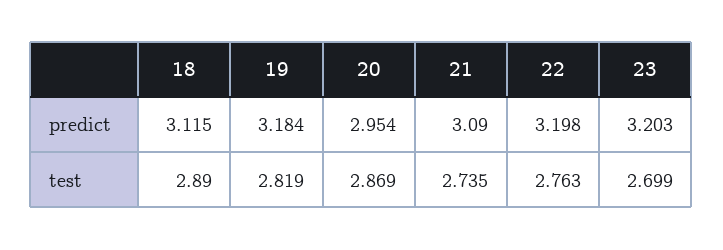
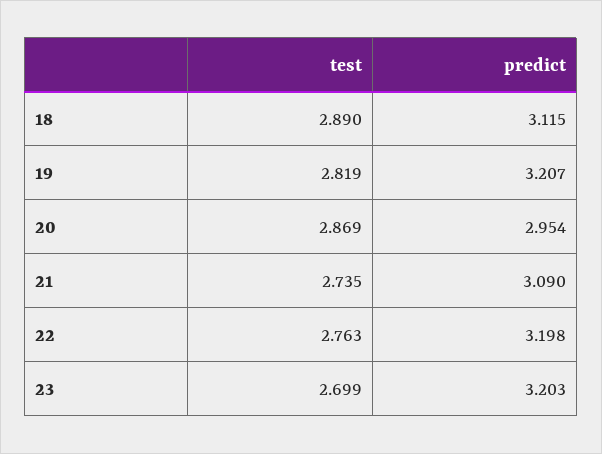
  {
    "18": {
      "predict": 3.115,
      "test": 2.89
    },
    "19": {
-     "predict": 3.184,
+     "predict": 3.207,
      "test": 2.819
    },
    "20": {
      "predict": 2.954,
      "test": 2.869
    },
    "21": {
      "predict": 3.09,
      "test": 2.735
    },
    "22": {
      "predict": 3.198,
      "test": 2.763
    },
    "23": {
      "predict": 3.203,
      "test": 2.699
    }
  }

